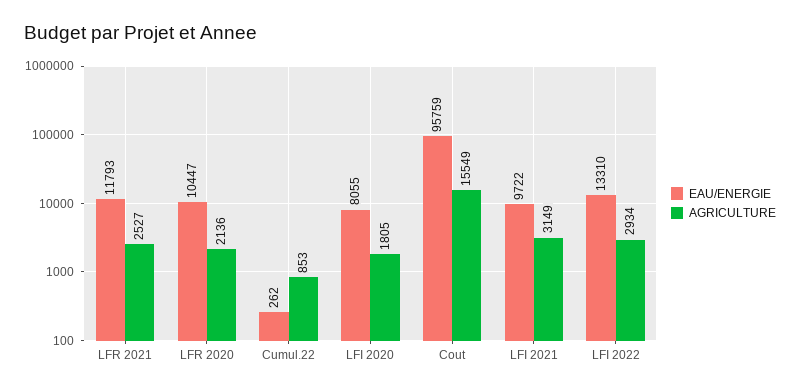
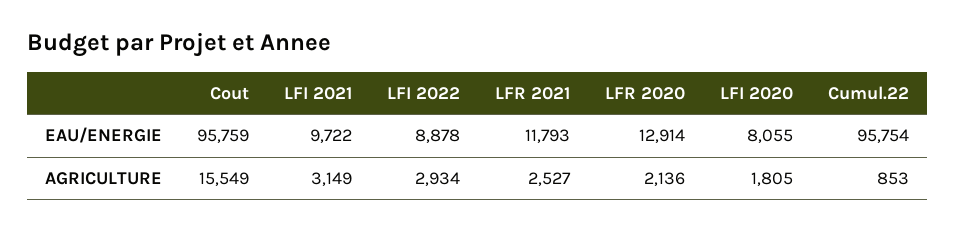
  {
    "EAU/ENERGIE": {
      "LFR 2021": 11793,
-     "LFR 2020": 10447,
+     "LFR 2020": 12914,
-     "Cumul.22": 262,
+     "Cumul.22": 95754,
      "LFI 2020": 8055,
      "Cout": 95759,
      "LFI 2021": 9722,
-     "LFI 2022": 13310
+     "LFI 2022": 8878
    },
    "AGRICULTURE": {
      "LFR 2021": 2527,
      "LFR 2020": 2136,
      "Cumul.22": 853,
      "LFI 2020": 1805,
      "Cout": 15549,
      "LFI 2021": 3149,
      "LFI 2022": 2934
    }
  }

